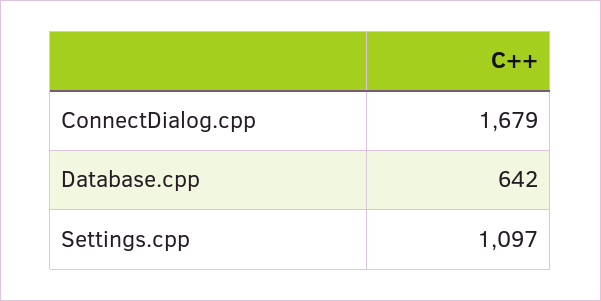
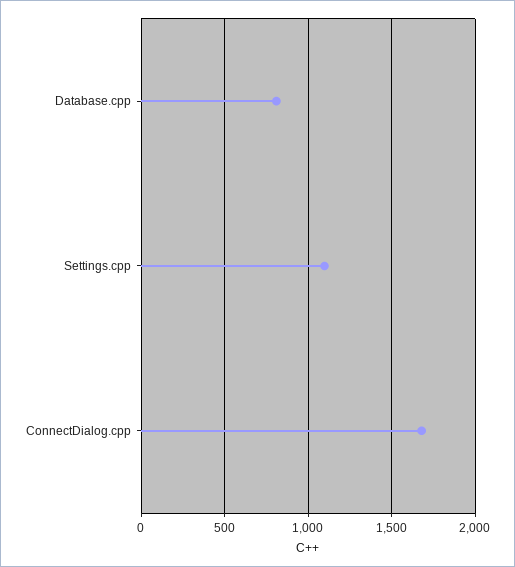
  {
    "ConnectDialog.cpp": 1679,
-   "Database.cpp": 642,
+   "Database.cpp": 800,
    "Settings.cpp": 1097
  }

